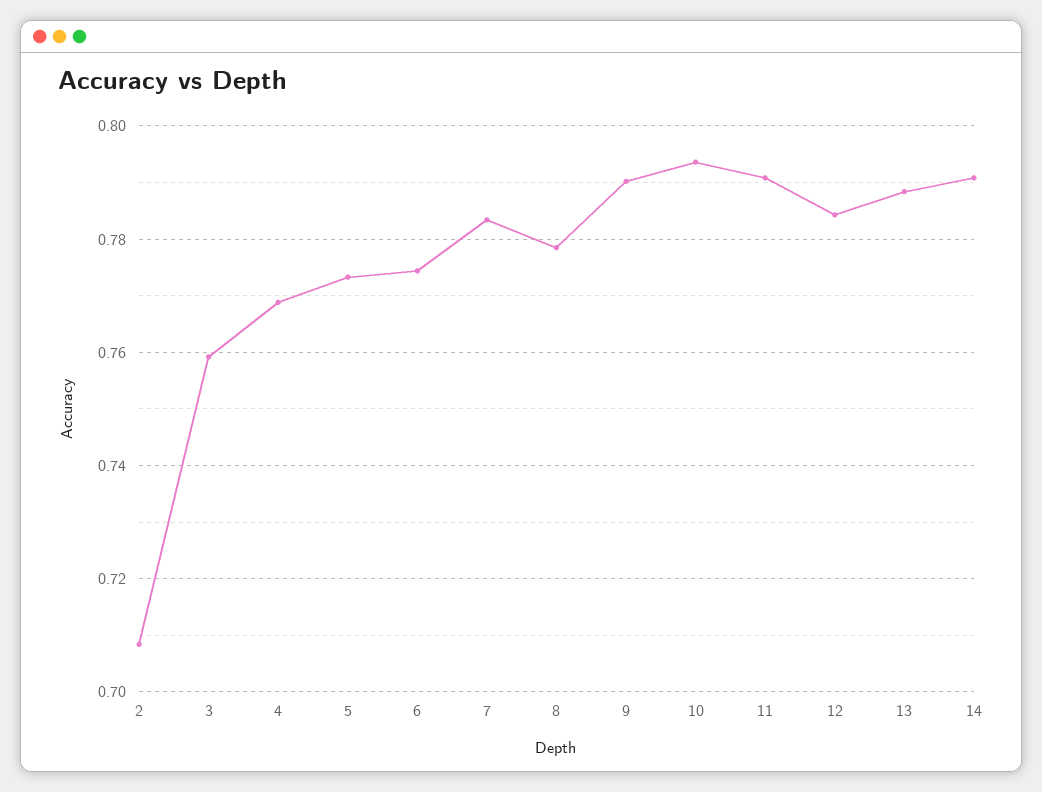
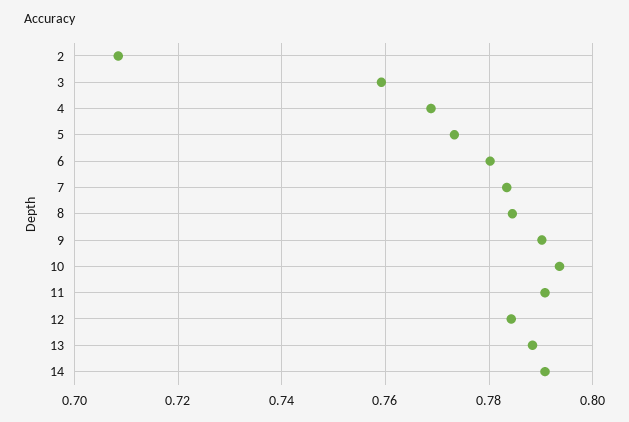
  {
    "2": 0.708,
    "3": 0.76,
    "4": 0.768,
    "5": 0.774,
-   "6": 0.774,
+   "6": 0.78,
    "7": 0.784,
-   "8": 0.778,
+   "8": 0.784,
    "9": 0.79,
    "10": 0.794,
    "11": 0.79,
    "12": 0.784,
    "13": 0.788,
    "14": 0.79
  }

